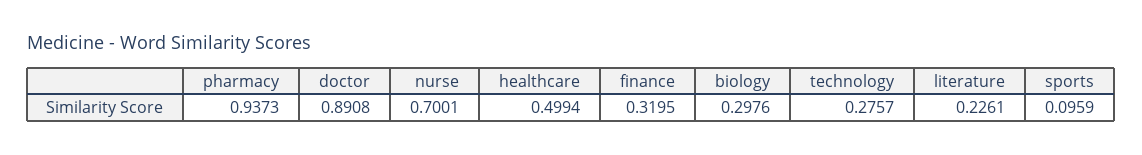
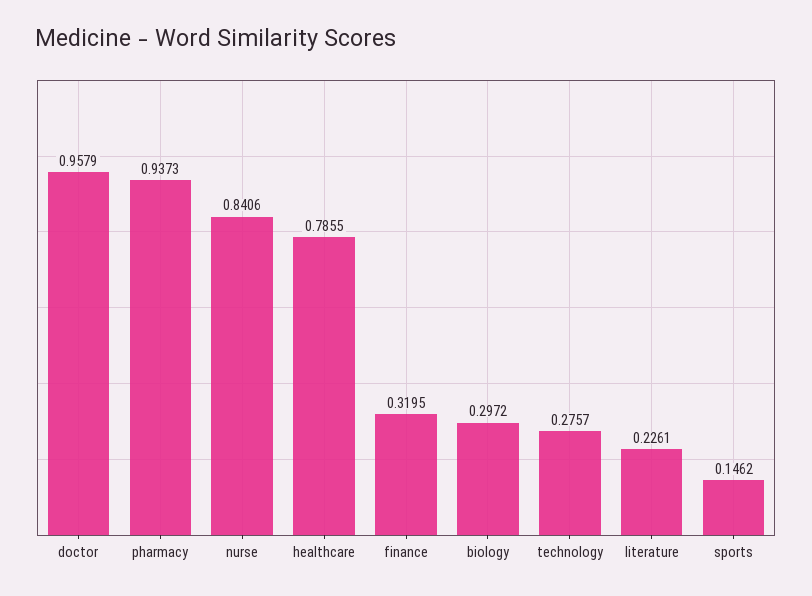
  {
    "pharmacy": 0.9373,
-   "doctor": 0.8908,
+   "doctor": 0.9579,
-   "nurse": 0.7001,
+   "nurse": 0.8406,
-   "healthcare": 0.4994,
+   "healthcare": 0.7855,
    "finance": 0.3195,
-   "biology": 0.2976,
+   "biology": 0.2972,
    "technology": 0.2757,
    "literature": 0.2261,
-   "sports": 0.0959
+   "sports": 0.1462
  }

